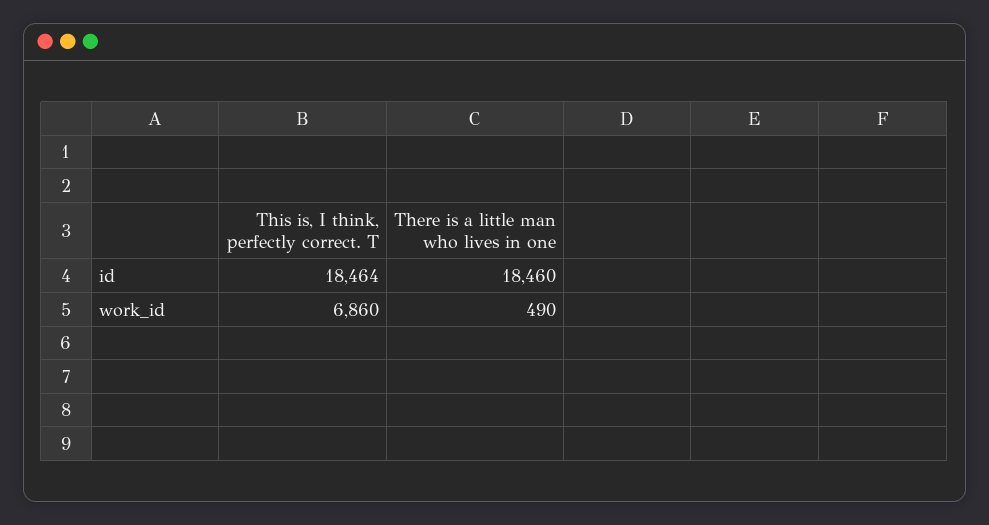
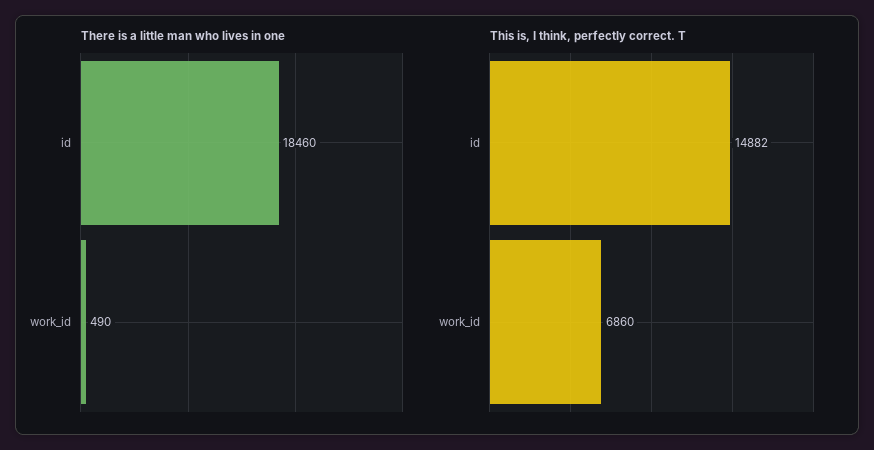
  {
    "This is, I think, perfectly correct. T": {
-     "id": 18464,
+     "id": 14882,
      "work_id": 6860
    },
    "There is a little man who lives in one": {
      "id": 18460,
      "work_id": 490
    }
  }

